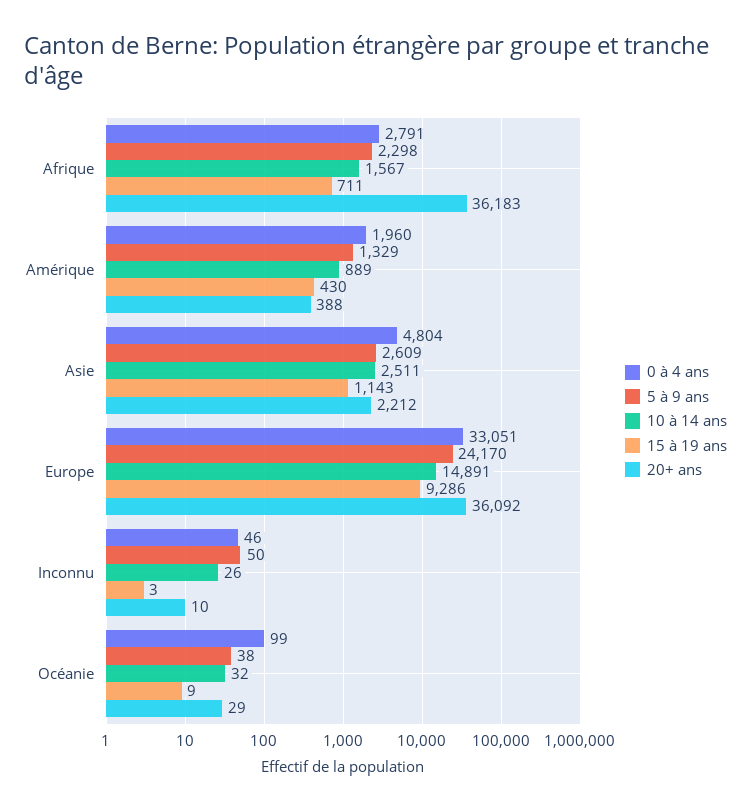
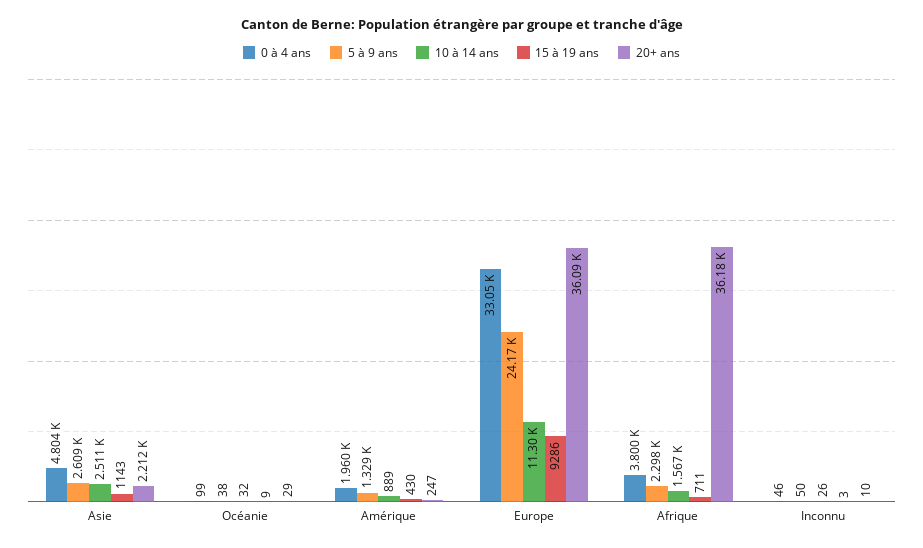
  {
    "0 à 4 ans": {
-     "Afrique": 2791,
+     "Afrique": 3800,
      "Amérique": 1960,
      "Asie": 4804,
      "Europe": 33051,
      "Inconnu": 46,
      "Océanie": 99
    },
    "5 à 9 ans": {
      "Afrique": 2298,
      "Amérique": 1329,
      "Asie": 2609,
      "Europe": 24170,
      "Inconnu": 50,
      "Océanie": 38
    },
    "10 à 14 ans": {
      "Afrique": 1567,
      "Amérique": 889,
      "Asie": 2511,
-     "Europe": 14891,
+     "Europe": 11300,
      "Inconnu": 26,
      "Océanie": 32
    },
    "15 à 19 ans": {
      "Afrique": 711,
      "Amérique": 430,
      "Asie": 1143,
      "Europe": 9286,
      "Inconnu": 3,
      "Océanie": 9
    },
    "20+ ans": {
      "Afrique": 36183,
-     "Amérique": 388,
+     "Amérique": 247,
      "Asie": 2212,
      "Europe": 36092,
      "Inconnu": 10,
      "Océanie": 29
    }
  }

